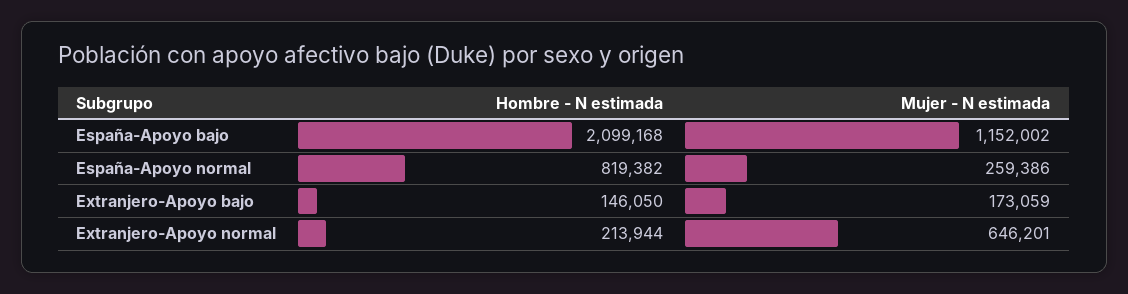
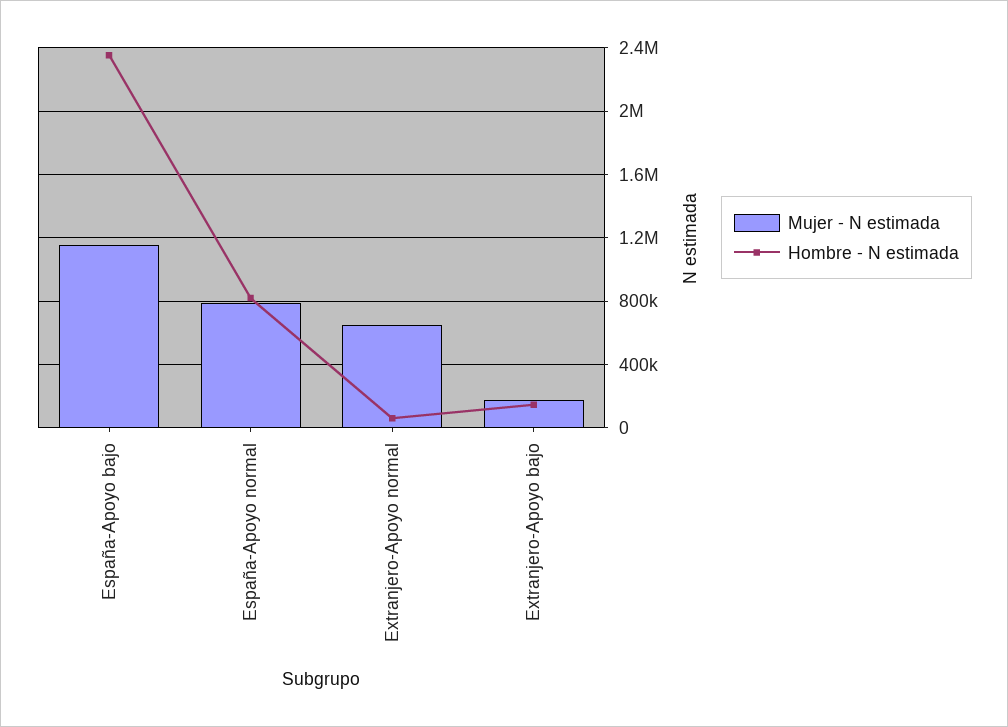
  {
    "Hombre - N estimada": {
-     "España-Apoyo bajo": 2099168,
+     "España-Apoyo bajo": 2350000,
      "España-Apoyo normal": 819382,
      "Extranjero-Apoyo bajo": 146050,
-     "Extranjero-Apoyo normal": 213944
+     "Extranjero-Apoyo normal": 50000
    },
    "Mujer - N estimada": {
      "España-Apoyo bajo": 1152002,
-     "España-Apoyo normal": 259386,
+     "España-Apoyo normal": 800000,
      "Extranjero-Apoyo bajo": 173059,
      "Extranjero-Apoyo normal": 646201
    }
  }

